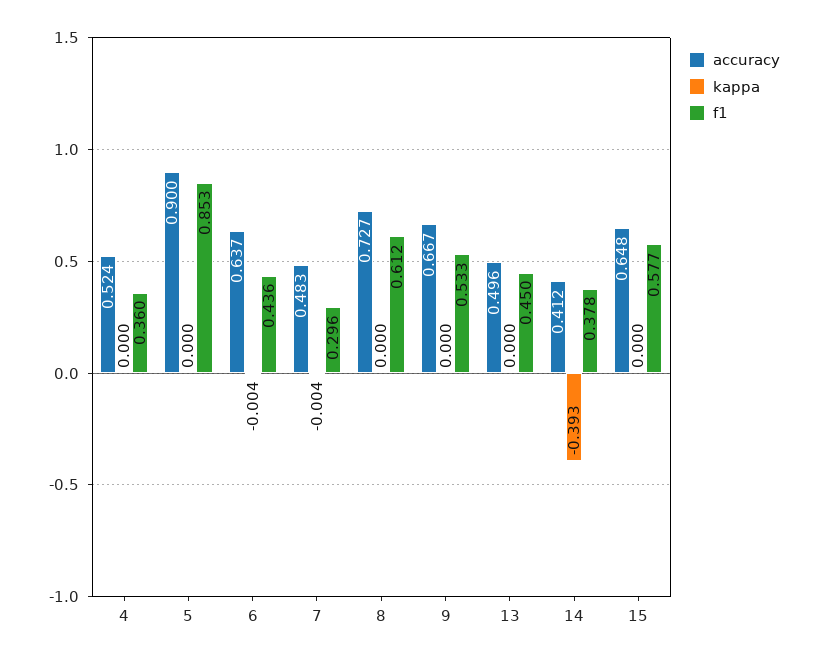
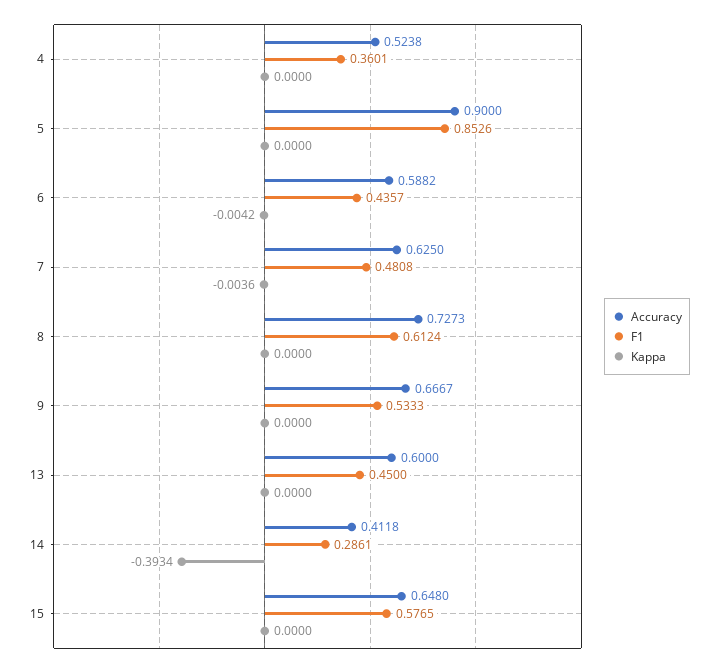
  {
    "accuracy": {
      "4": 0.5238,
      "5": 0.9,
-     "6": 0.637,
+     "6": 0.5882,
-     "7": 0.483,
+     "7": 0.625,
      "8": 0.7273,
      "9": 0.6667,
-     "13": 0.496,
+     "13": 0.6,
      "14": 0.4118,
      "15": 0.648
    },
    "kappa": {
      "4": 0,
      "5": 0,
      "6": -0.0042,
      "7": -0.0036,
      "8": 0,
      "9": 0,
      "13": 0,
      "14": -0.3934,
      "15": 0
    },
    "f1": {
      "4": 0.3601,
      "5": 0.8526,
      "6": 0.4357,
-     "7": 0.296,
+     "7": 0.4808,
      "8": 0.6124,
      "9": 0.5333,
      "13": 0.45,
-     "14": 0.378,
+     "14": 0.2861,
      "15": 0.5765
    }
  }

